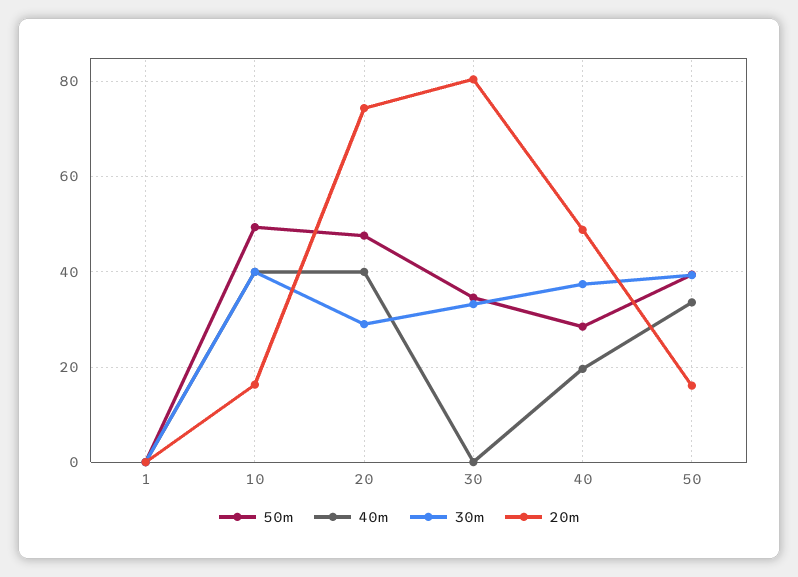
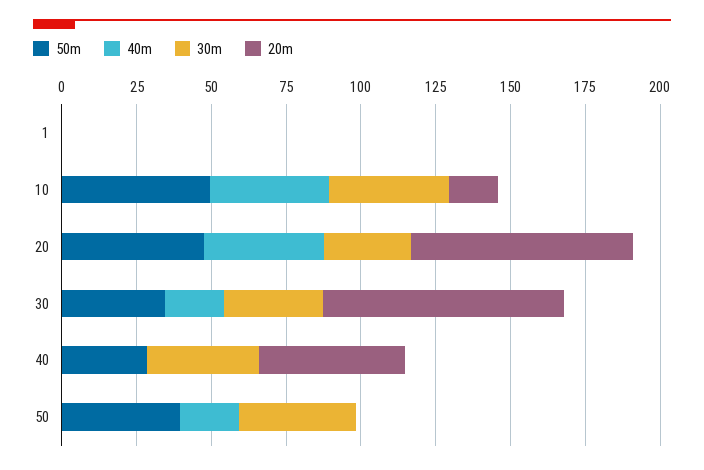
  {
    "50m": {
      "1": 0,
      "10": 50,
      "20": 48,
      "30": 34,
      "40": 28,
      "50": 40
    },
    "40m": {
      "1": 0,
      "10": 40,
      "20": 40,
-     "30": 0,
+     "30": 20,
-     "40": 20,
+     "40": 0,
-     "50": 34
+     "50": 20
    },
    "30m": {
      "1": 0,
      "10": 40,
      "20": 30,
      "30": 34,
      "40": 38,
      "50": 40
    },
    "20m": {
      "1": 0,
      "10": 16,
      "20": 74,
      "30": 80,
      "40": 48,
-     "50": 16
+     "50": 0
    }
  }

